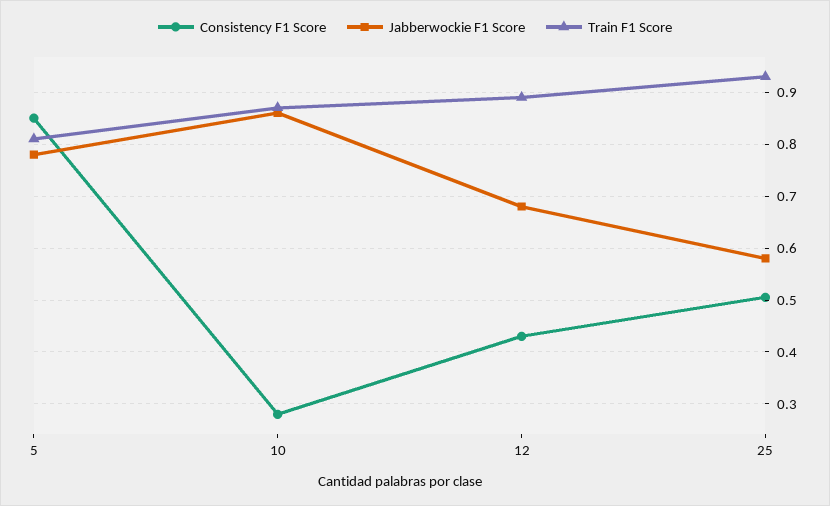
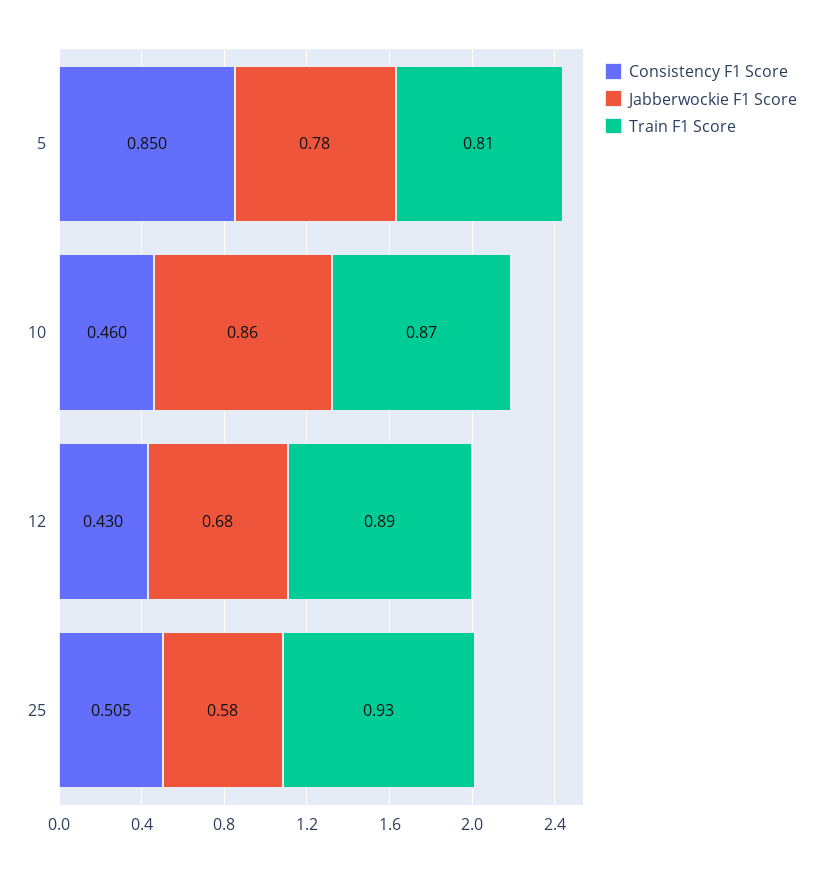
  {
    "Consistency F1 Score": {
      "5": 0.85,
-     "10": 0.28,
+     "10": 0.46,
      "12": 0.43,
      "25": 0.505
    },
    "Jabberwockie F1 Score": {
      "5": 0.78,
      "10": 0.86,
      "12": 0.68,
      "25": 0.58
    },
    "Train F1 Score": {
      "5": 0.81,
      "10": 0.87,
      "12": 0.89,
      "25": 0.93
    }
  }

